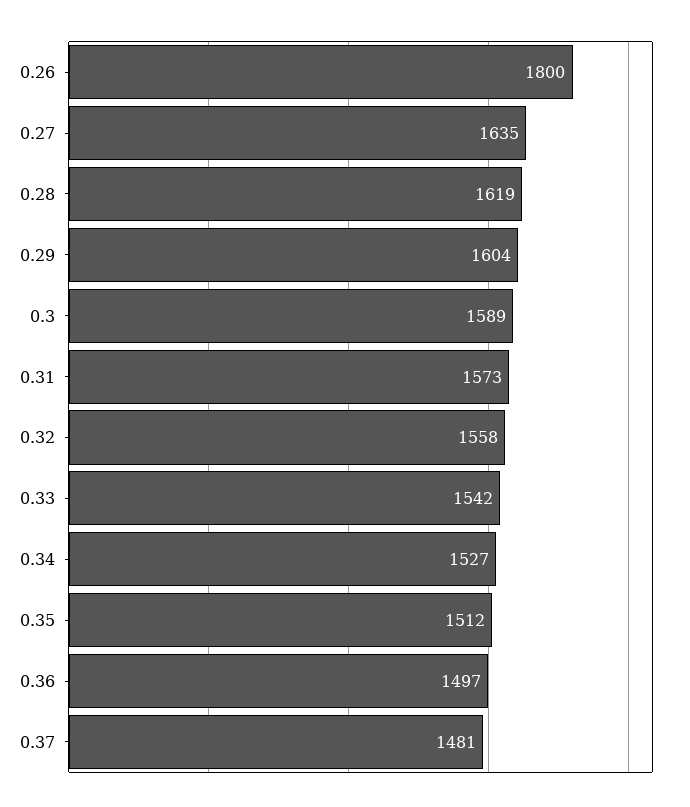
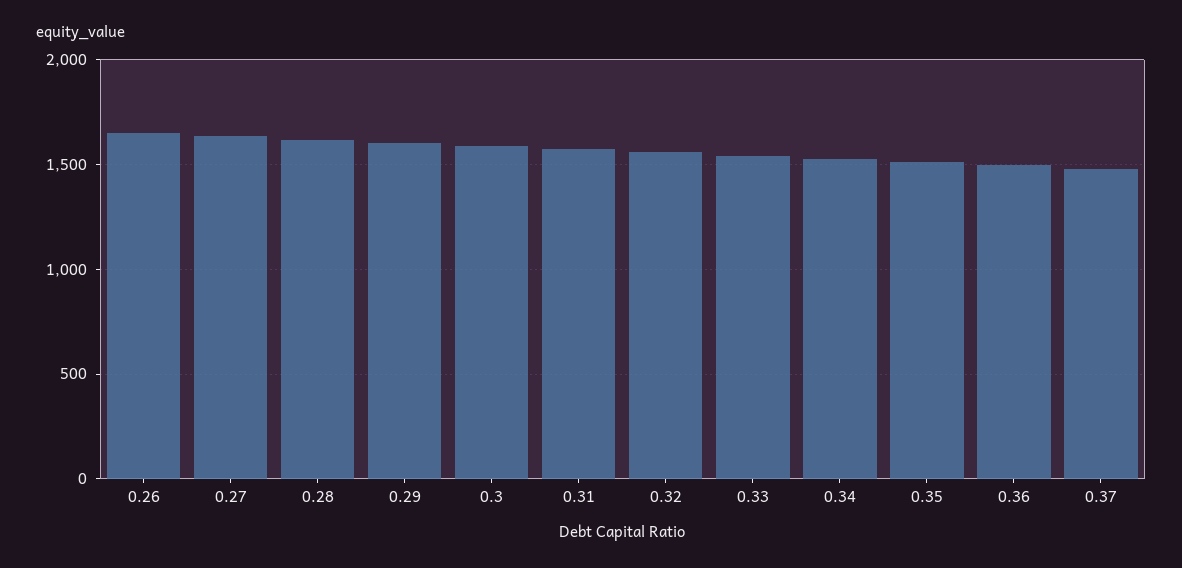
  {
-   "0.26": 1800,
+   "0.26": 1650,
    "0.27": 1635,
    "0.28": 1619,
    "0.29": 1604,
    "0.3": 1589,
    "0.31": 1573,
    "0.32": 1558,
    "0.33": 1542,
    "0.34": 1527,
    "0.35": 1512,
    "0.36": 1497,
    "0.37": 1481
  }

